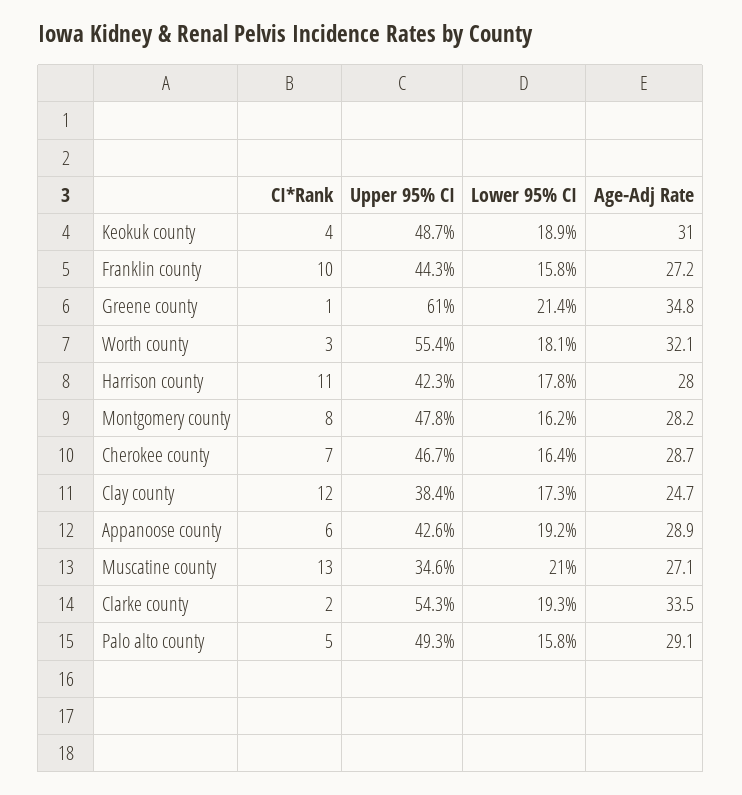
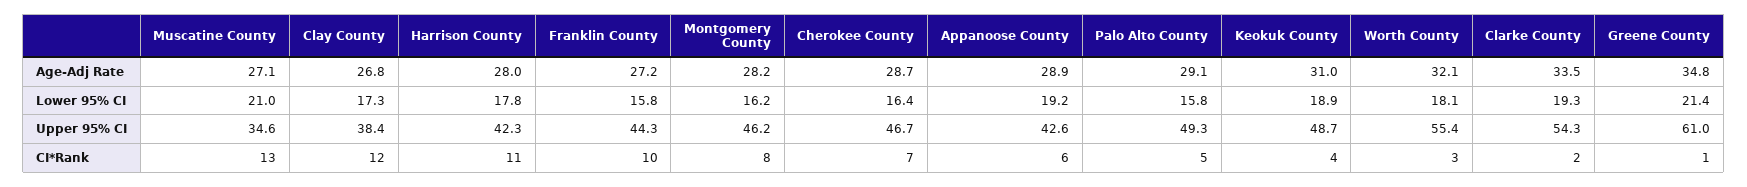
  {
    "CI*Rank": {
      "Keokuk county": 4,
      "Franklin county": 10,
      "Greene county": 1,
      "Worth county": 3,
      "Harrison county": 11,
      "Montgomery county": 8,
      "Cherokee county": 7,
      "Clay county": 12,
      "Appanoose county": 6,
      "Muscatine county": 13,
      "Clarke county": 2,
      "Palo alto county": 5
    },
    "Upper 95% CI": {
      "Keokuk county": 48.7,
      "Franklin county": 44.3,
      "Greene county": 61,
      "Worth county": 55.4,
      "Harrison county": 42.3,
-     "Montgomery county": 47.8,
+     "Montgomery county": 46.2,
      "Cherokee county": 46.7,
      "Clay county": 38.4,
      "Appanoose county": 42.6,
      "Muscatine county": 34.6,
      "Clarke county": 54.3,
      "Palo alto county": 49.3
    },
    "Lower 95% CI": {
      "Keokuk county": 18.9,
      "Franklin county": 15.8,
      "Greene county": 21.4,
      "Worth county": 18.1,
      "Harrison county": 17.8,
      "Montgomery county": 16.2,
      "Cherokee county": 16.4,
      "Clay county": 17.3,
      "Appanoose county": 19.2,
      "Muscatine county": 21,
      "Clarke county": 19.3,
      "Palo alto county": 15.8
    },
    "Age-Adj Rate": {
      "Keokuk county": 31,
      "Franklin county": 27.2,
      "Greene county": 34.8,
      "Worth county": 32.1,
      "Harrison county": 28,
      "Montgomery county": 28.2,
      "Cherokee county": 28.7,
-     "Clay county": 24.7,
+     "Clay county": 26.8,
      "Appanoose county": 28.9,
      "Muscatine county": 27.1,
      "Clarke county": 33.5,
      "Palo alto county": 29.1
    }
  }

